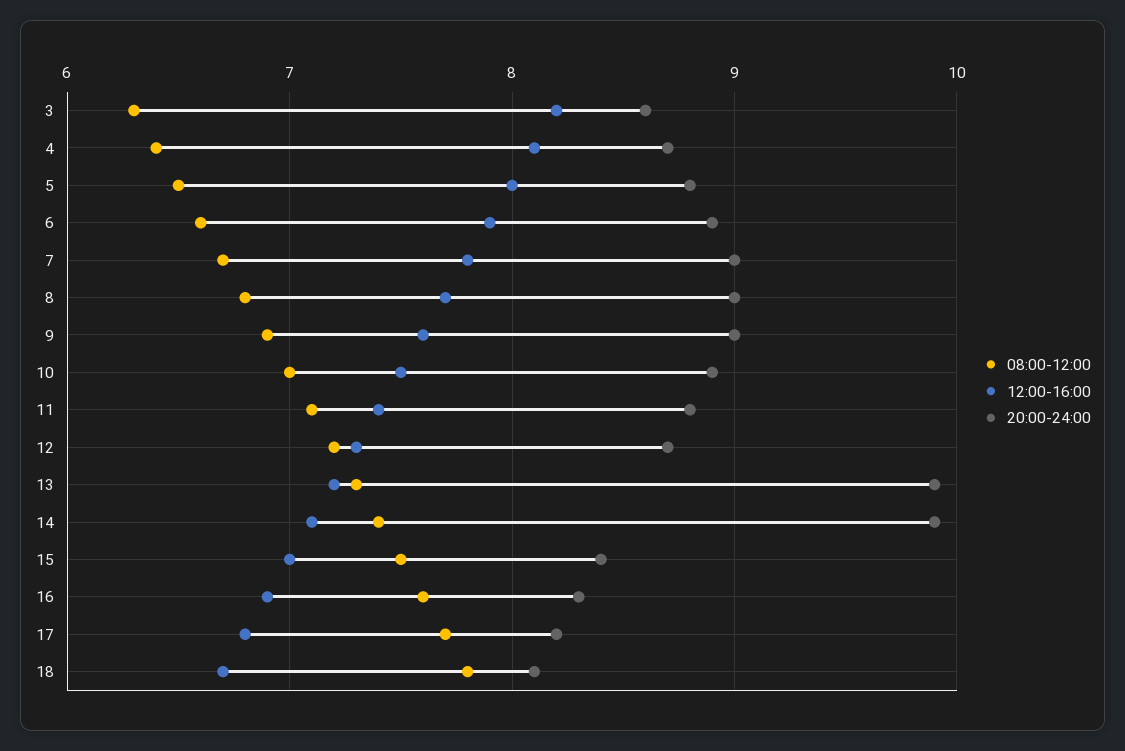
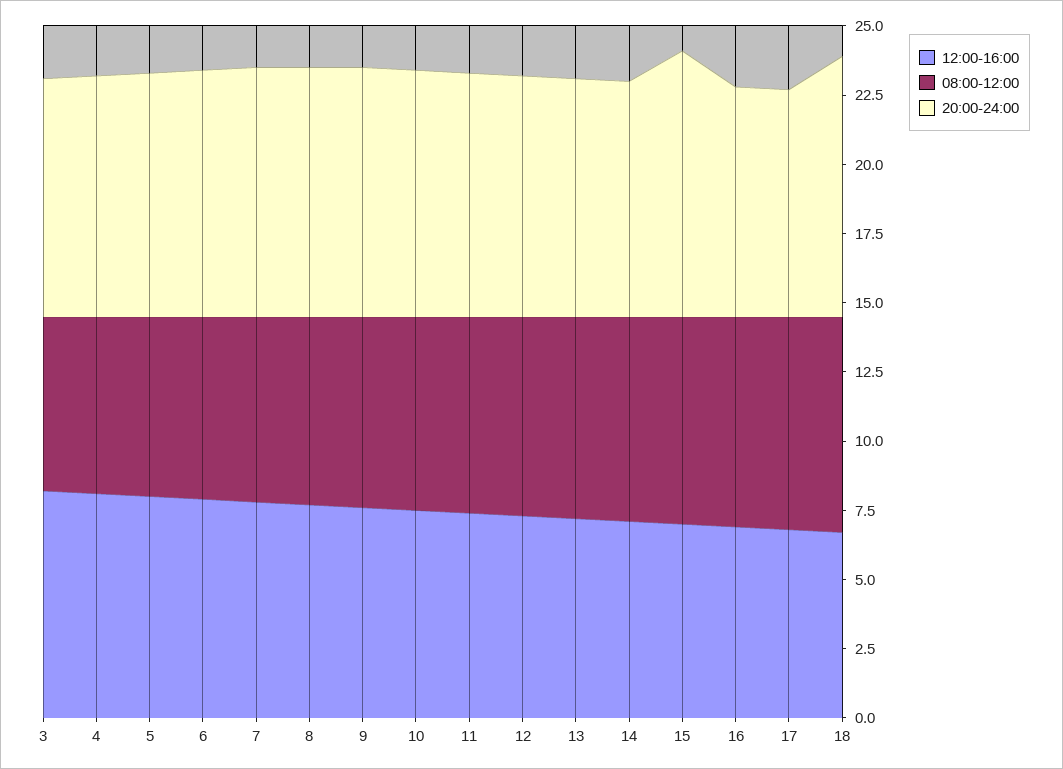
  {
    "08:00-12:00": {
      "3": 6.3,
      "4": 6.4,
      "5": 6.5,
      "6": 6.6,
      "7": 6.7,
      "8": 6.8,
      "9": 6.9,
      "10": 7,
      "11": 7.1,
      "12": 7.2,
      "13": 7.3,
      "14": 7.4,
      "15": 7.5,
      "16": 7.6,
      "17": 7.7,
      "18": 7.8
    },
    "12:00-16:00": {
      "3": 8.2,
      "4": 8.1,
      "5": 8,
      "6": 7.9,
      "7": 7.8,
      "8": 7.7,
      "9": 7.6,
      "10": 7.5,
      "11": 7.4,
      "12": 7.3,
      "13": 7.2,
      "14": 7.1,
      "15": 7,
      "16": 6.9,
      "17": 6.8,
      "18": 6.7
    },
    "20:00-24:00": {
      "3": 8.6,
      "4": 8.7,
      "5": 8.8,
      "6": 8.9,
      "7": 9,
      "8": 9,
      "9": 9,
      "10": 8.9,
      "11": 8.8,
      "12": 8.7,
-     "13": 9.9,
+     "13": 8.5,
-     "14": 9.9,
+     "14": 8.5,
-     "15": 8.4,
+     "15": 9.5,
      "16": 8.3,
      "17": 8.2,
-     "18": 8.1
+     "18": 9.5
    }
  }

